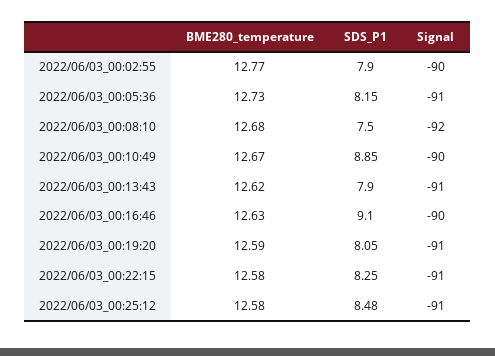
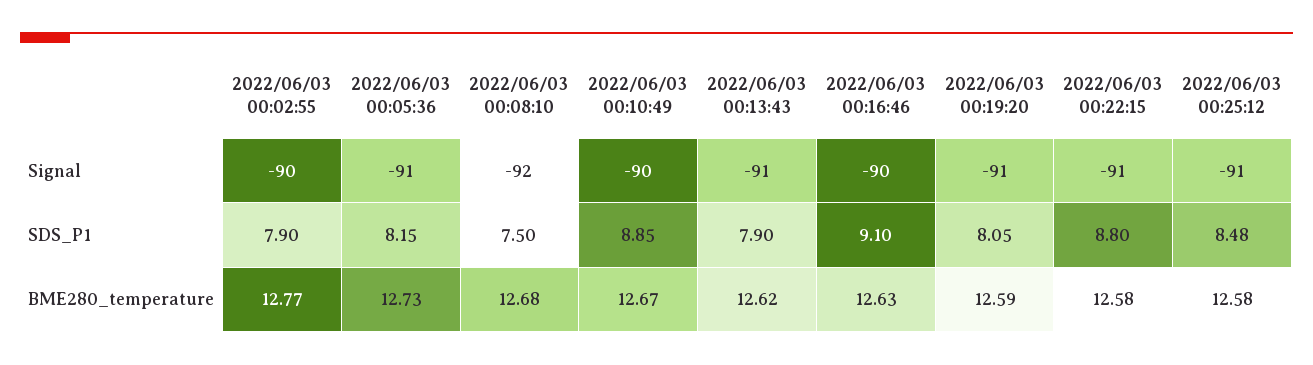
  {
    "BME280_temperature": {
      "2022/06/03_00:02:55": 12.77,
      "2022/06/03_00:05:36": 12.73,
      "2022/06/03_00:08:10": 12.68,
      "2022/06/03_00:10:49": 12.67,
      "2022/06/03_00:13:43": 12.62,
      "2022/06/03_00:16:46": 12.63,
      "2022/06/03_00:19:20": 12.59,
      "2022/06/03_00:22:15": 12.58,
      "2022/06/03_00:25:12": 12.58
    },
    "SDS_P1": {
      "2022/06/03_00:02:55": 7.9,
      "2022/06/03_00:05:36": 8.15,
      "2022/06/03_00:08:10": 7.5,
      "2022/06/03_00:10:49": 8.85,
      "2022/06/03_00:13:43": 7.9,
      "2022/06/03_00:16:46": 9.1,
      "2022/06/03_00:19:20": 8.05,
-     "2022/06/03_00:22:15": 8.25,
+     "2022/06/03_00:22:15": 8.8,
      "2022/06/03_00:25:12": 8.48
    },
    "Signal": {
      "2022/06/03_00:02:55": -90,
      "2022/06/03_00:05:36": -91,
      "2022/06/03_00:08:10": -92,
      "2022/06/03_00:10:49": -90,
      "2022/06/03_00:13:43": -91,
      "2022/06/03_00:16:46": -90,
      "2022/06/03_00:19:20": -91,
      "2022/06/03_00:22:15": -91,
      "2022/06/03_00:25:12": -91
    }
  }

